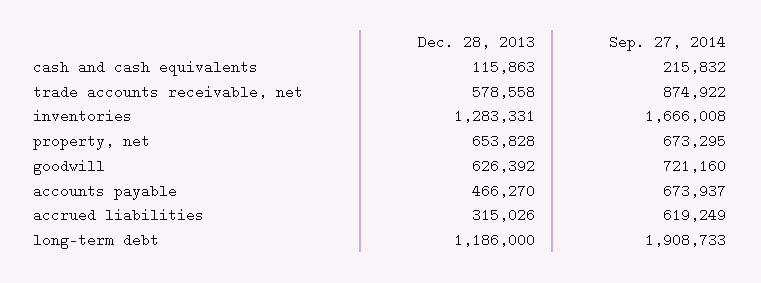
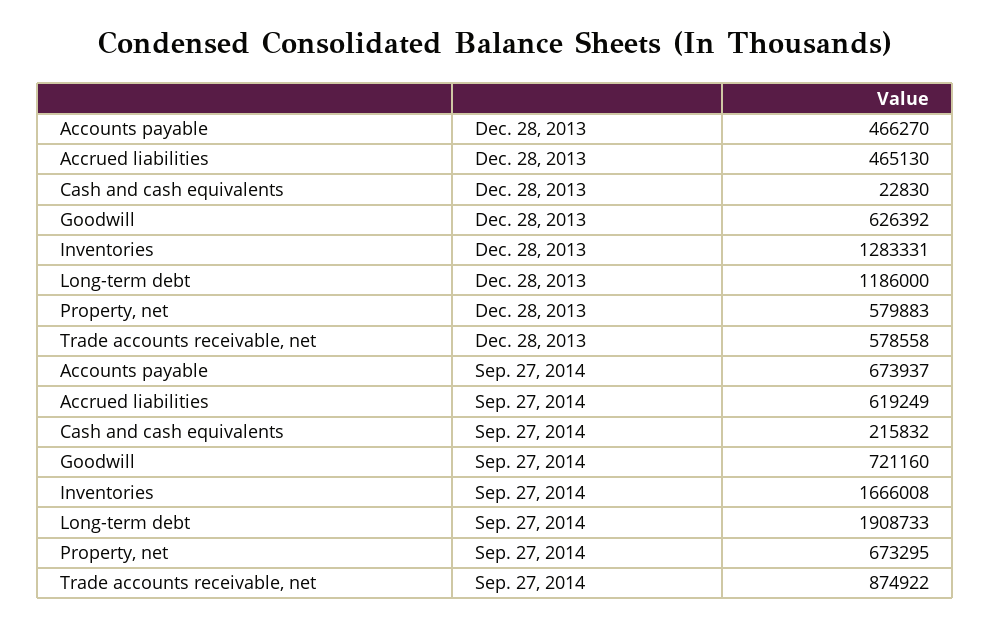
  {
    "Dec. 28, 2013": {
-     "cash and cash equivalents": 115863,
+     "cash and cash equivalents": 22830,
      "trade accounts receivable, net": 578558,
      "inventories": 1283331,
-     "property, net": 653828,
+     "property, net": 579883,
      "goodwill": 626392,
      "accounts payable": 466270,
-     "accrued liabilities": 315026,
+     "accrued liabilities": 465130,
      "long-term debt": 1186000
    },
    "Sep. 27, 2014": {
      "cash and cash equivalents": 215832,
      "trade accounts receivable, net": 874922,
      "inventories": 1666008,
      "property, net": 673295,
      "goodwill": 721160,
      "accounts payable": 673937,
      "accrued liabilities": 619249,
      "long-term debt": 1908733
    }
  }

